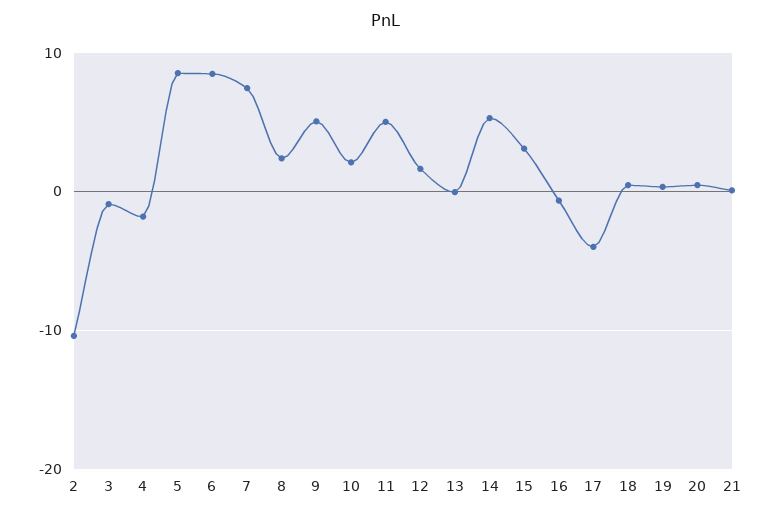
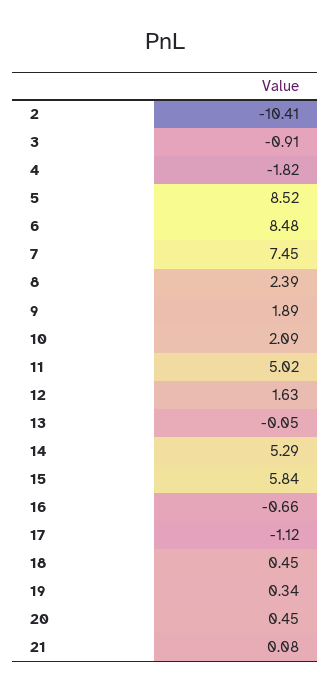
  {
    "2": -10.41,
    "3": -0.91,
    "4": -1.82,
    "5": 8.52,
    "6": 8.48,
    "7": 7.45,
    "8": 2.39,
-   "9": 5,
+   "9": 1.89,
    "10": 2.09,
    "11": 5.02,
    "12": 1.63,
    "13": -0.05,
    "14": 5.29,
-   "15": 3,
+   "15": 5.84,
    "16": -0.66,
-   "17": -4,
+   "17": -1.12,
    "18": 0.45,
    "19": 0.34,
    "20": 0.45,
    "21": 0.08
  }

